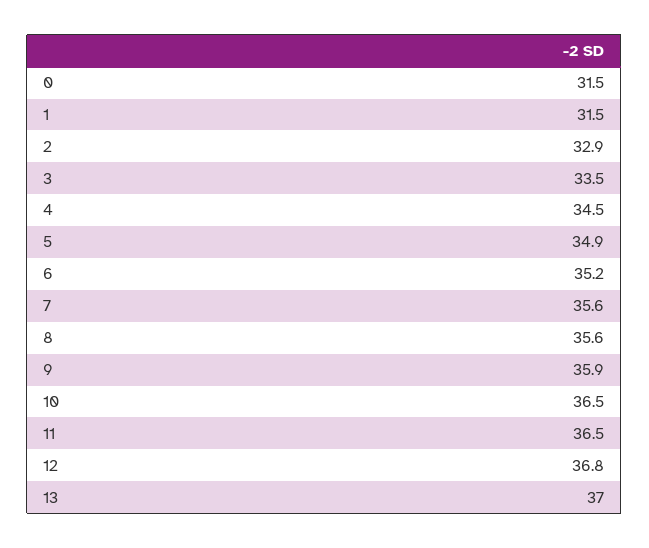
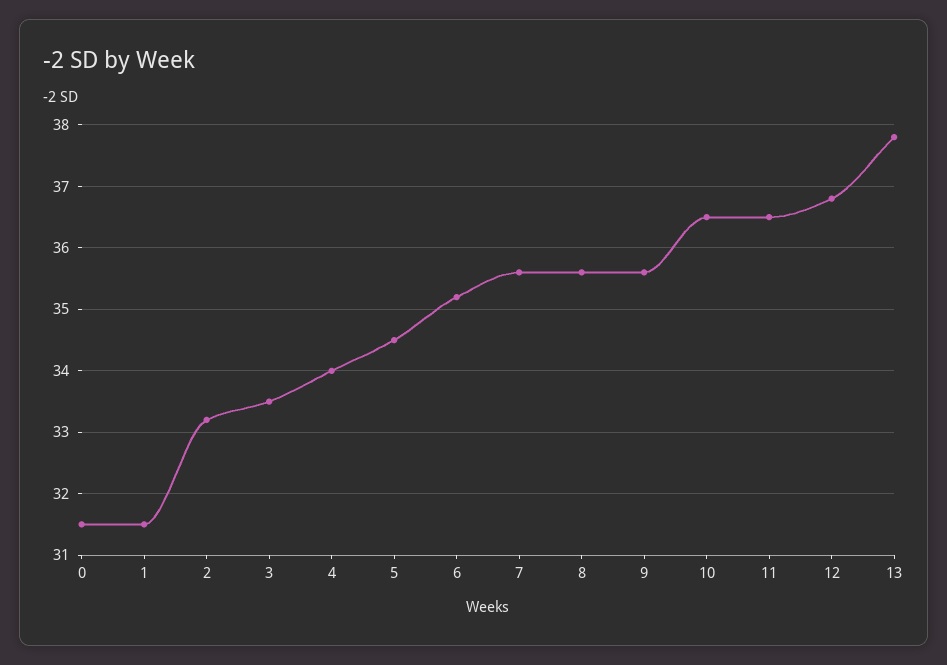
  {
    "0": 31.5,
    "1": 31.5,
-   "2": 32.9,
+   "2": 33.2,
    "3": 33.5,
-   "4": 34.5,
+   "4": 34,
-   "5": 34.9,
+   "5": 34.5,
    "6": 35.2,
    "7": 35.6,
    "8": 35.6,
-   "9": 35.9,
+   "9": 35.6,
    "10": 36.5,
    "11": 36.5,
    "12": 36.8,
-   "13": 37
+   "13": 37.8
  }

